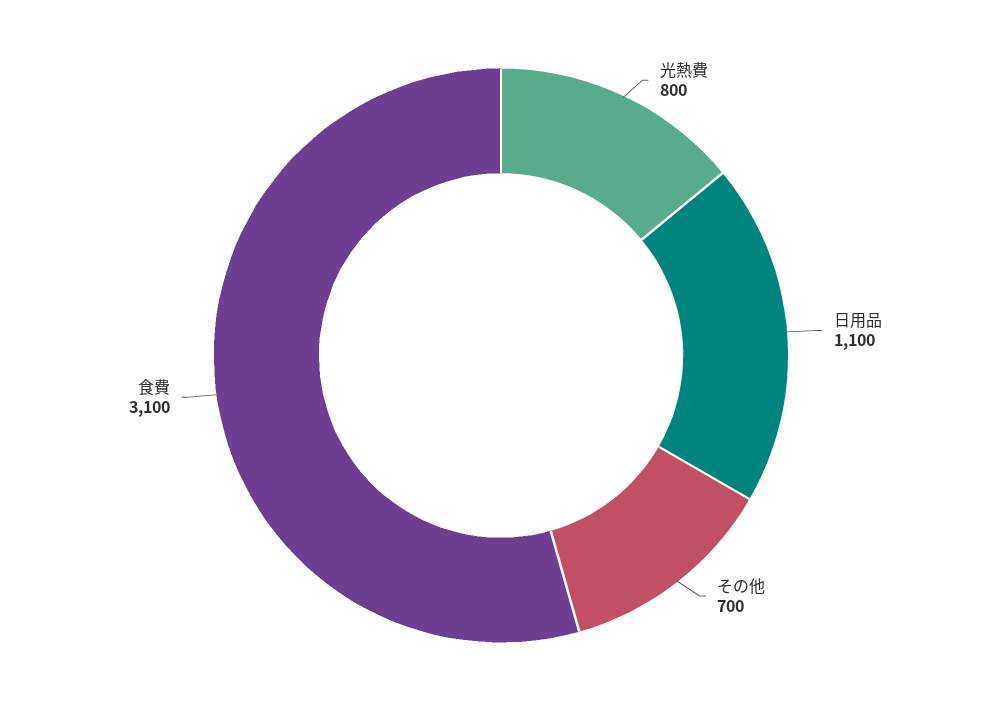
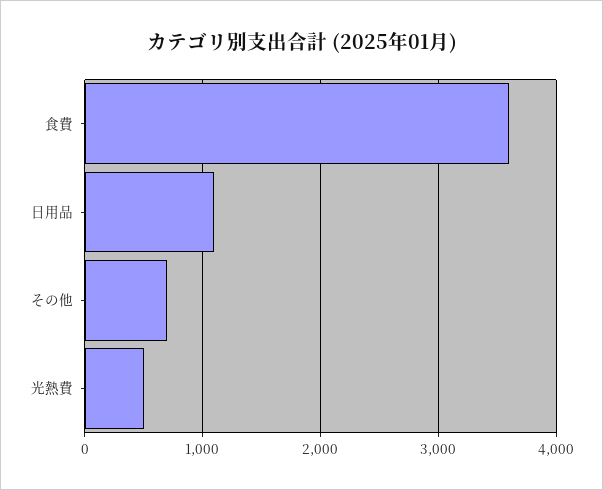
  {
-   "光熱費": 800,
+   "光熱費": 500,
    "日用品": 1100,
    "その他": 700,
-   "食費": 3100
+   "食費": 3600
  }

